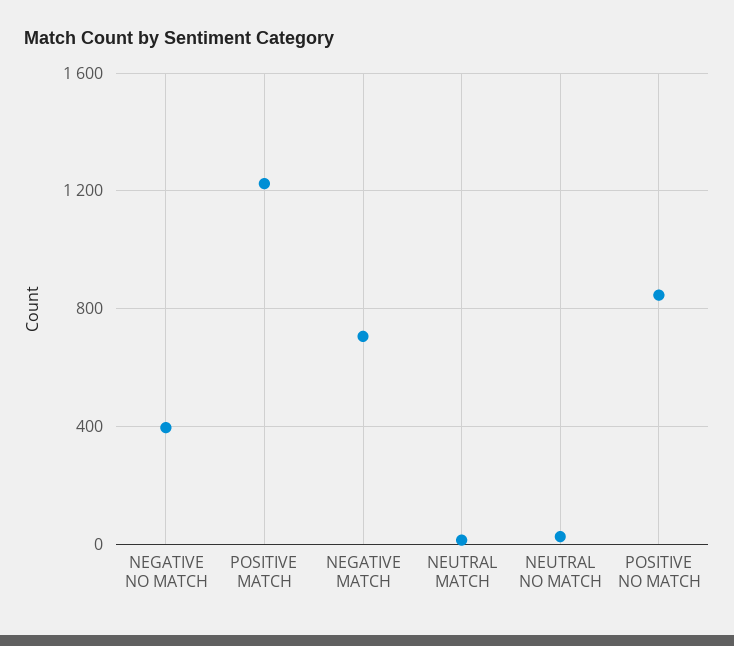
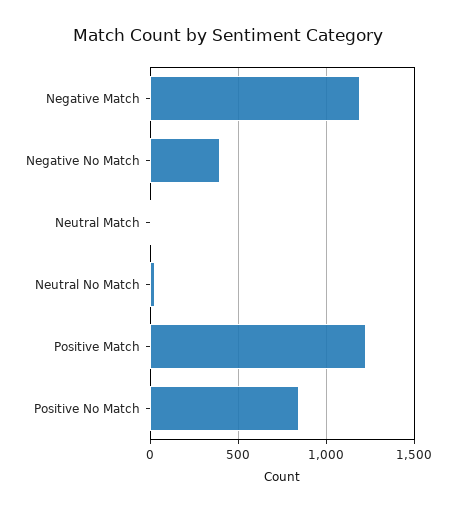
  {
    "NEGATIVE NO MATCH": 400,
    "POSITIVE MATCH": 1250,
-   "NEGATIVE MATCH": 700,
+   "NEGATIVE MATCH": 1200,
    "NEUTRAL MATCH": 0,
    "NEUTRAL NO MATCH": 50,
    "POSITIVE NO MATCH": 850
  }

